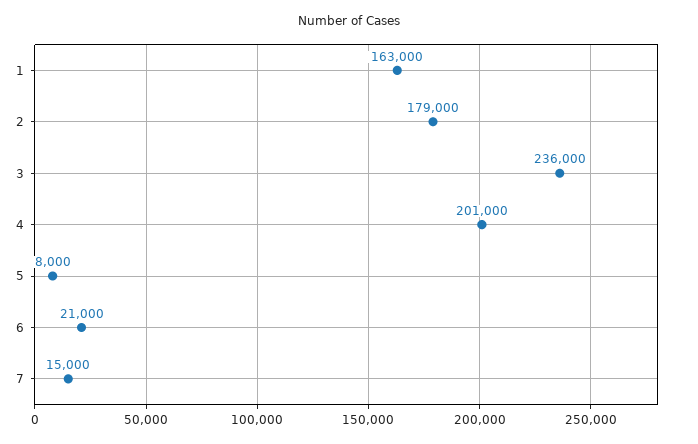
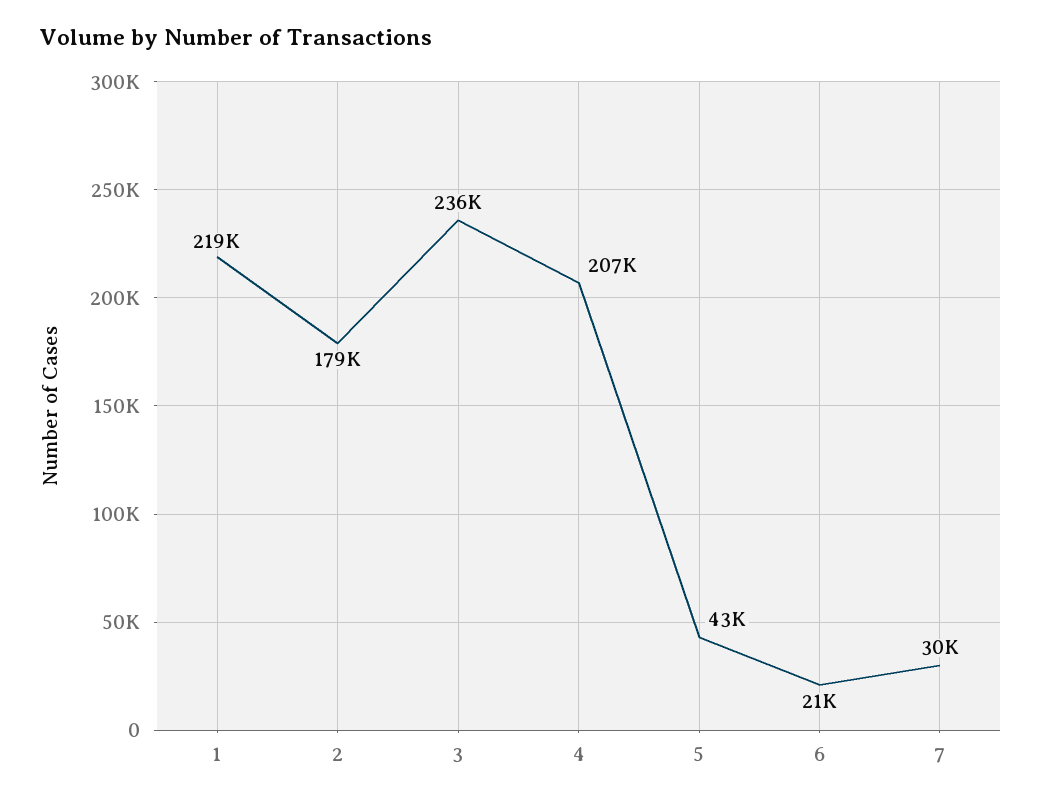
  {
-   "1": 163000,
+   "1": 219000,
    "2": 179000,
    "3": 236000,
-   "4": 201000,
+   "4": 207000,
-   "5": 8000,
+   "5": 43000,
    "6": 21000,
-   "7": 15000
+   "7": 30000
  }

